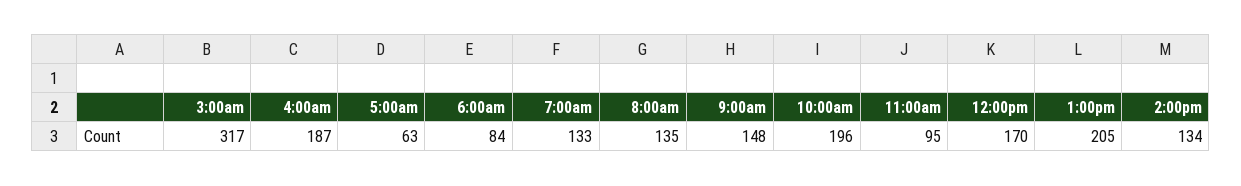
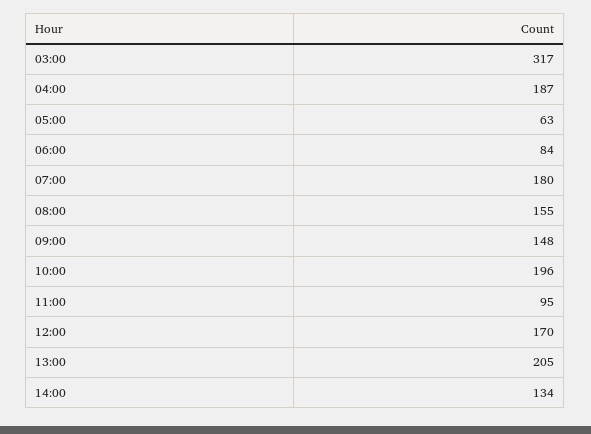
  {
    "3:00am": 317,
    "4:00am": 187,
    "5:00am": 63,
    "6:00am": 84,
-   "7:00am": 133,
+   "7:00am": 180,
-   "8:00am": 135,
+   "8:00am": 155,
    "9:00am": 148,
    "10:00am": 196,
    "11:00am": 95,
    "12:00pm": 170,
    "1:00pm": 205,
    "2:00pm": 134
  }

